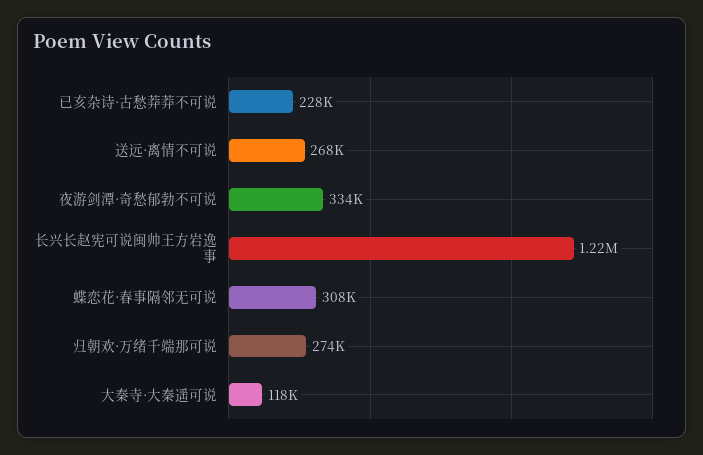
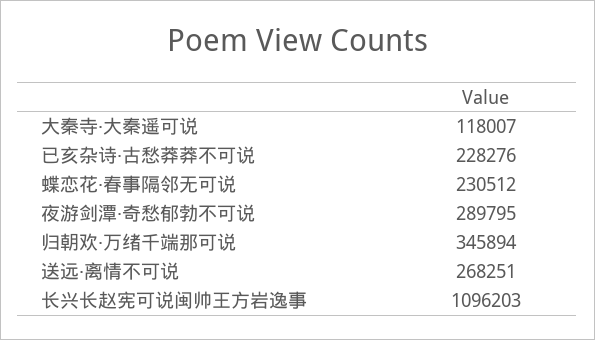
  {
    "已亥杂诗·古愁莽莽不可说": 228276,
    "送远·离情不可说": 268251,
-   "夜游剑潭·奇愁郁勃不可说": 334000,
+   "夜游剑潭·奇愁郁勃不可说": 289795,
-   "长兴长赵宪可说闽帅王方岩逸事": 1220000,
+   "长兴长赵宪可说闽帅王方岩逸事": 1096203,
-   "蝶恋花·春事隔邻无可说": 308000,
+   "蝶恋花·春事隔邻无可说": 230512,
-   "归朝欢·万绪千端那可说": 274000,
+   "归朝欢·万绪千端那可说": 345894,
    "大秦寺·大秦遥可说": 118007
  }

